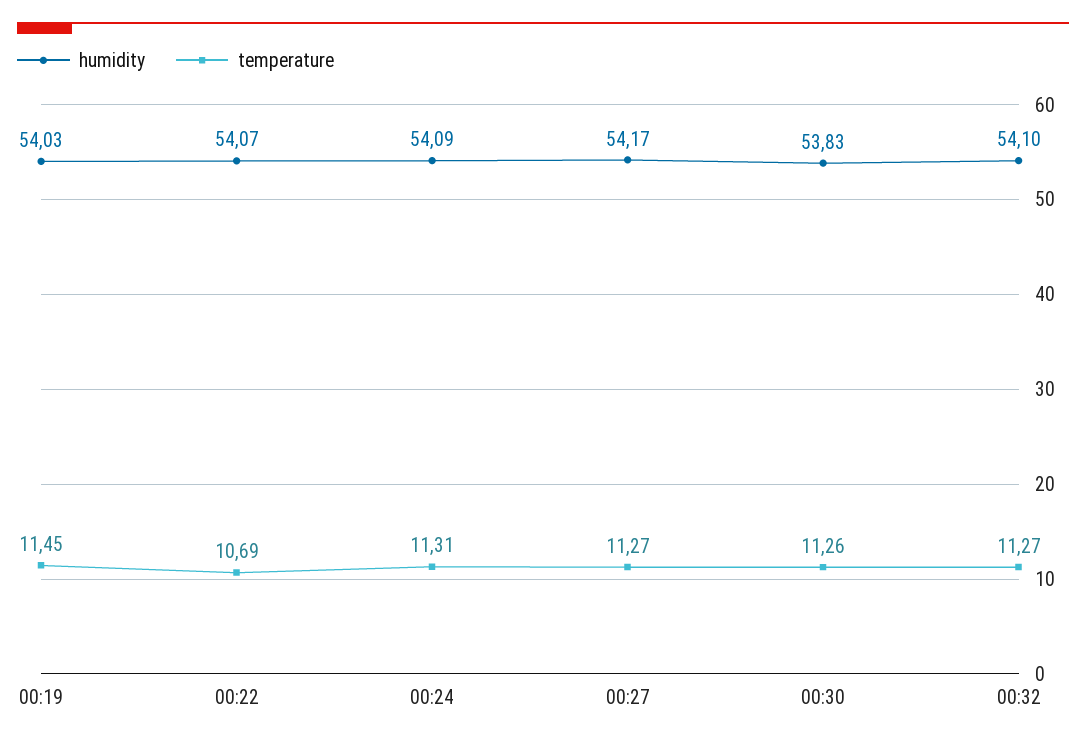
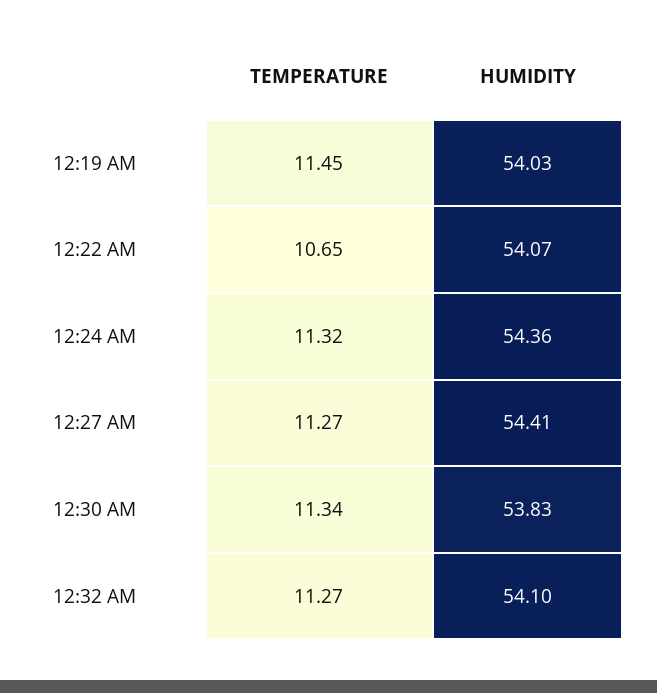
  {
    "humidity": {
      "00:19": 54.03,
      "00:22": 54.07,
-     "00:24": 54.09,
+     "00:24": 54.36,
-     "00:27": 54.17,
+     "00:27": 54.41,
      "00:30": 53.83,
      "00:32": 54.1
    },
    "temperature": {
      "00:19": 11.45,
-     "00:22": 10.69,
+     "00:22": 10.65,
-     "00:24": 11.31,
+     "00:24": 11.32,
      "00:27": 11.27,
-     "00:30": 11.26,
+     "00:30": 11.34,
      "00:32": 11.27
    }
  }

